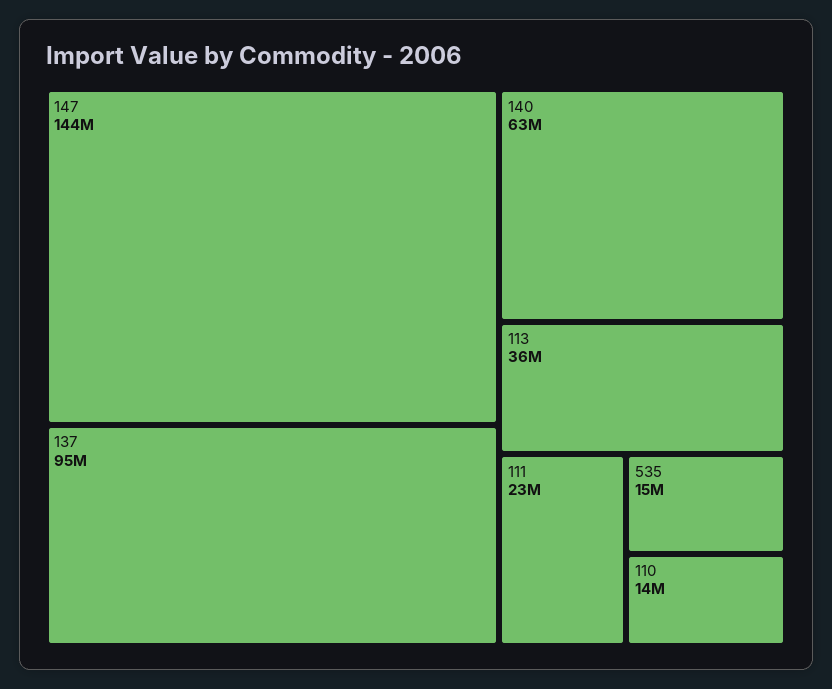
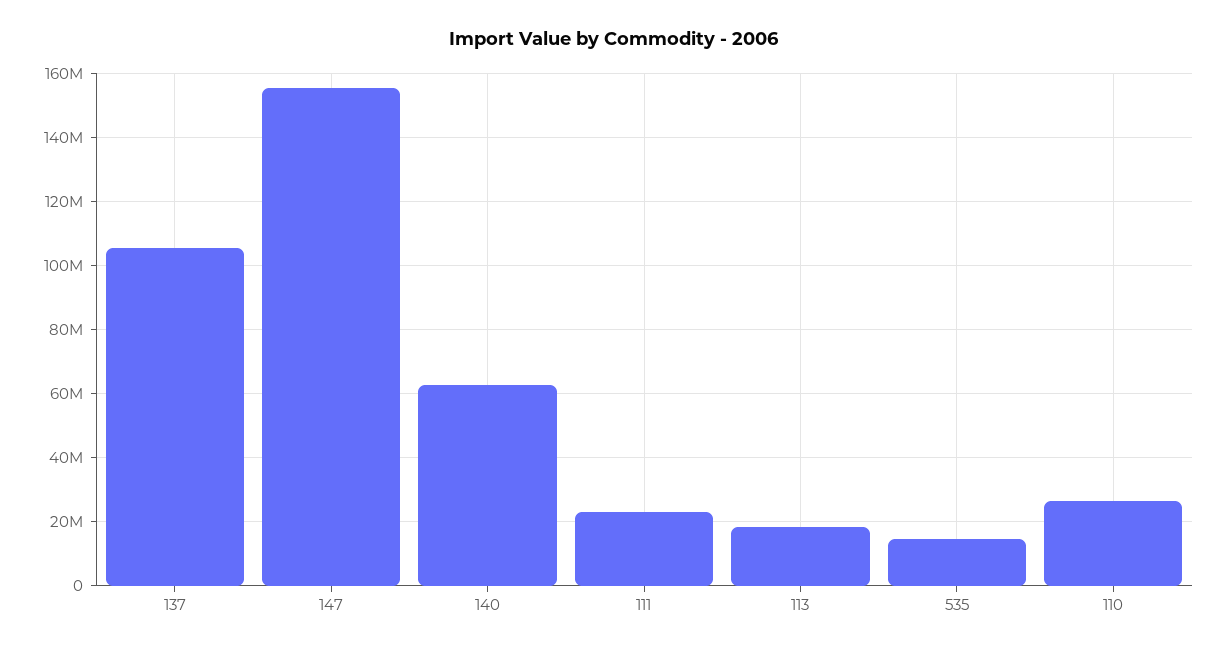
  {
-   "147": 144000000,
+   "147": 156000000,
-   "137": 95000000,
+   "137": 106000000,
    "140": 63000000,
-   "113": 36000000,
+   "113": 18000000,
    "111": 23000000,
    "535": 15000000,
-   "110": 14000000
+   "110": 26000000
  }

